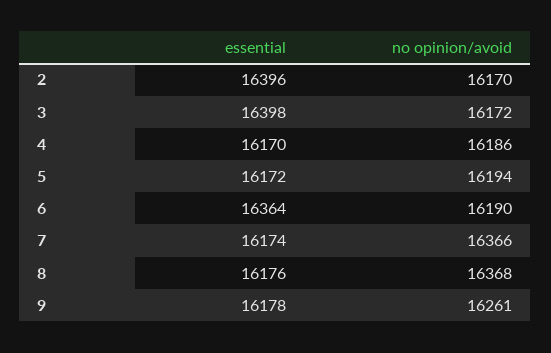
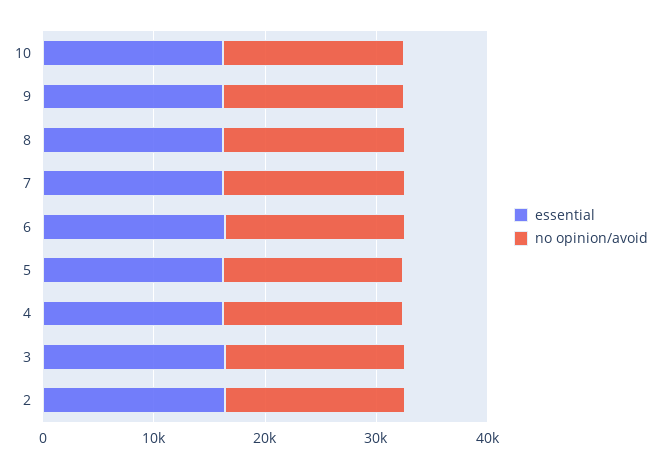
  {
    "essential": {
      "2": 16396,
      "3": 16398,
      "4": 16170,
      "5": 16172,
      "6": 16364,
      "7": 16174,
      "8": 16176,
-     "9": 16178
+     "9": 16178,
+     "10": 16000
    },
    "no opinion/avoid": {
      "2": 16170,
      "3": 16172,
      "4": 16186,
      "5": 16194,
      "6": 16190,
      "7": 16366,
      "8": 16368,
-     "9": 16261
+     "9": 16261,
+     "10": 16000
    }
  }

